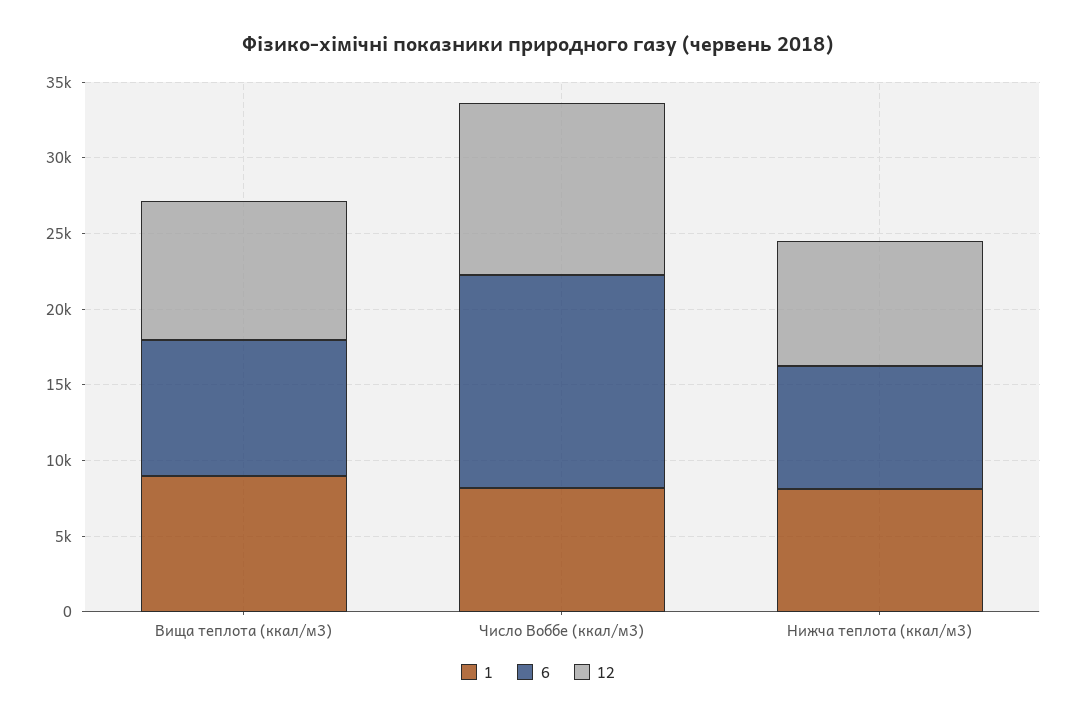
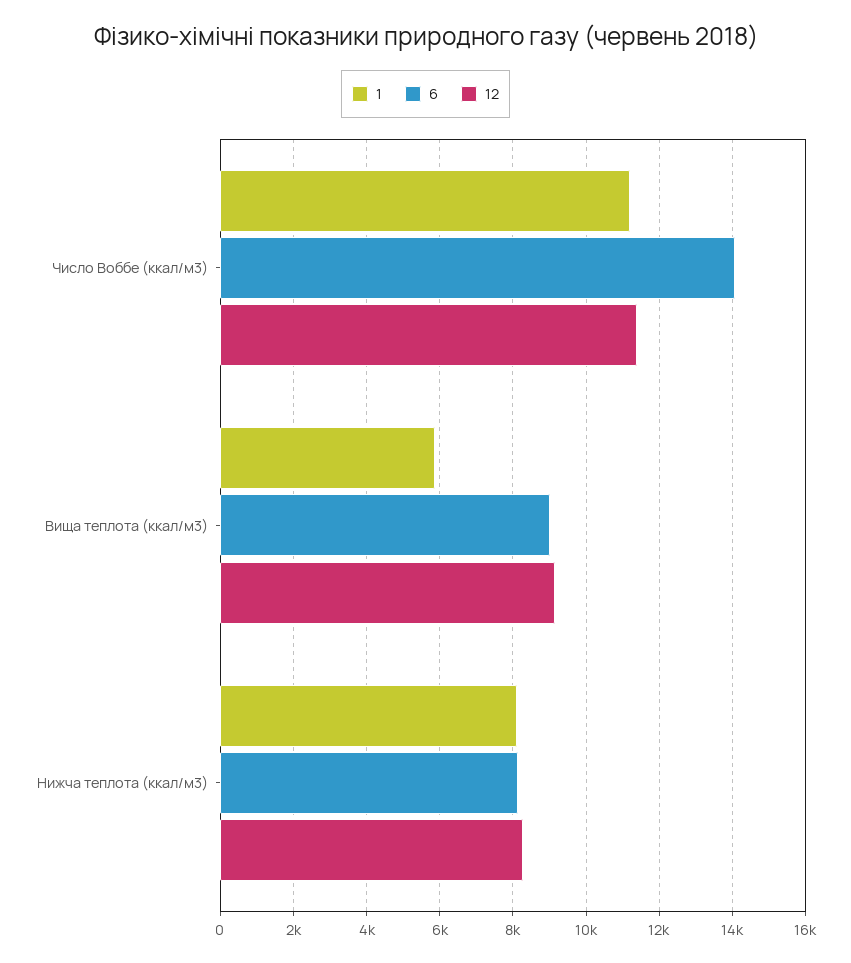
  {
    "1": {
-     "Вища теплота (ккал/м3)": 9000,
+     "Вища теплота (ккал/м3)": 5800,
-     "Число Воббе (ккал/м3)": 8000,
+     "Число Воббе (ккал/м3)": 11200,
      "Нижча теплота (ккал/м3)": 8200
    },
    "6": {
      "Вища теплота (ккал/м3)": 9000,
      "Число Воббе (ккал/м3)": 14000,
      "Нижча теплота (ккал/м3)": 8200
    },
    "12": {
      "Вища теплота (ккал/м3)": 9200,
      "Число Воббе (ккал/м3)": 11400,
      "Нижча теплота (ккал/м3)": 8200
    }
  }

